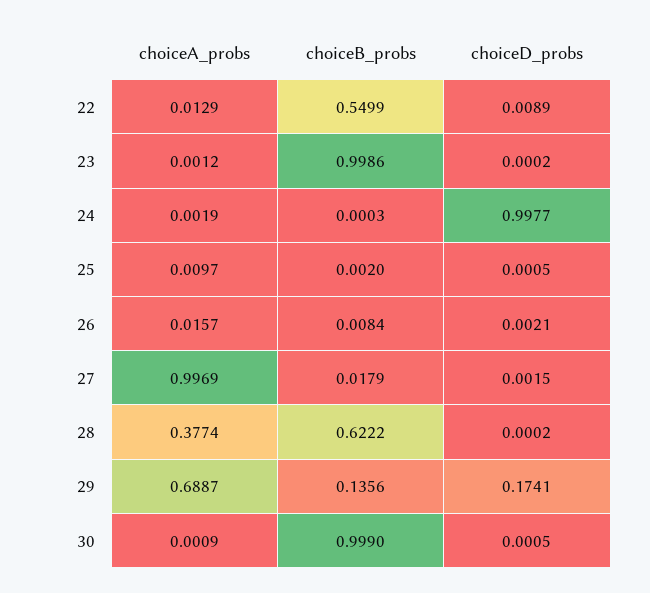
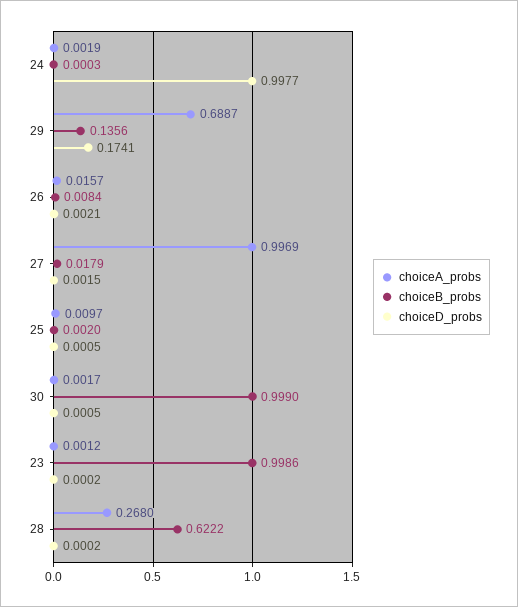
  {
    "choiceA_probs": {
-     "22": 0.0129,
      "23": 0.0012,
      "24": 0.0019,
      "25": 0.0097,
      "26": 0.0157,
      "27": 0.9969,
-     "28": 0.3774,
+     "28": 0.268,
      "29": 0.6887,
-     "30": 0.0009
+     "30": 0.0017
    },
    "choiceB_probs": {
-     "22": 0.5499,
      "23": 0.9986,
      "24": 0.0003,
      "25": 0.002,
      "26": 0.0084,
      "27": 0.0179,
      "28": 0.6222,
      "29": 0.1356,
      "30": 0.999
    },
    "choiceD_probs": {
-     "22": 0.0089,
      "23": 0.0002,
      "24": 0.9977,
      "25": 0.0005,
      "26": 0.0021,
      "27": 0.0015,
      "28": 0.0002,
      "29": 0.1741,
      "30": 0.0005
    }
  }

